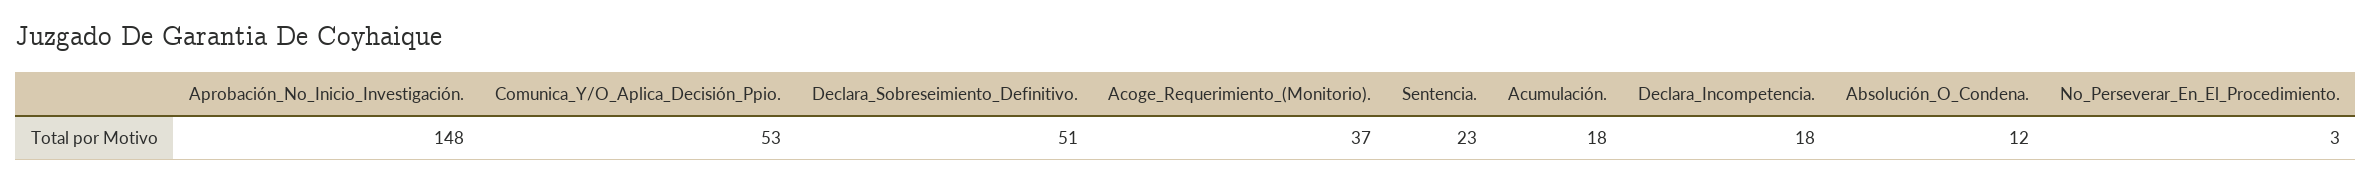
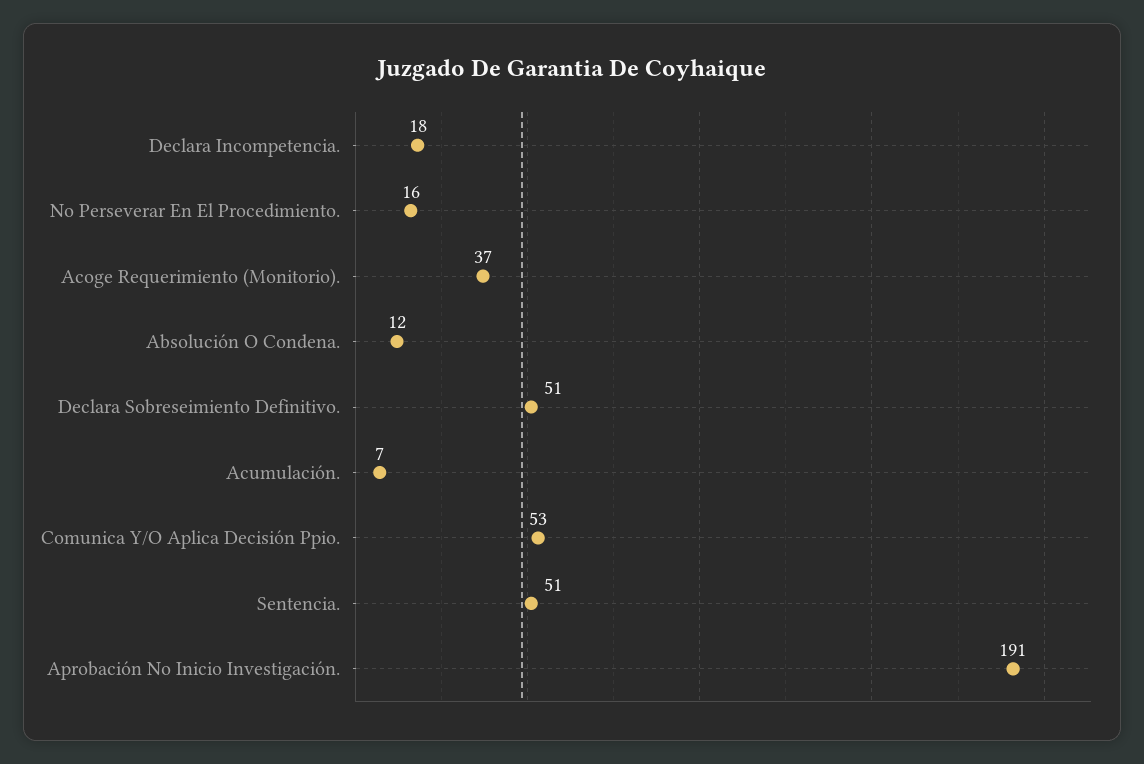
  {
-   "Aprobación_No_Inicio_Investigación.": 148,
+   "Aprobación_No_Inicio_Investigación.": 191,
    "Comunica_Y/O_Aplica_Decisión_Ppio.": 53,
    "Declara_Sobreseimiento_Definitivo.": 51,
    "Acoge_Requerimiento_(Monitorio).": 37,
-   "Sentencia.": 23,
+   "Sentencia.": 51,
-   "Acumulación.": 18,
+   "Acumulación.": 7,
    "Declara_Incompetencia.": 18,
    "Absolución_O_Condena.": 12,
-   "No_Perseverar_En_El_Procedimiento.": 3
+   "No_Perseverar_En_El_Procedimiento.": 16
  }

